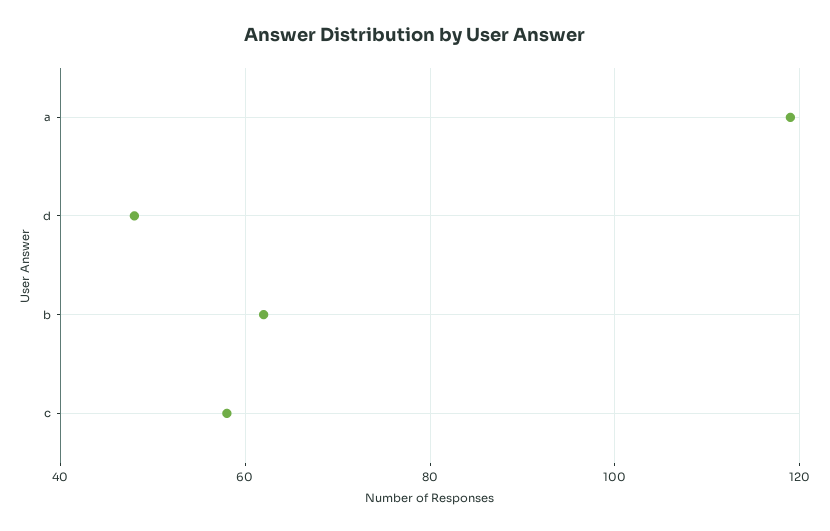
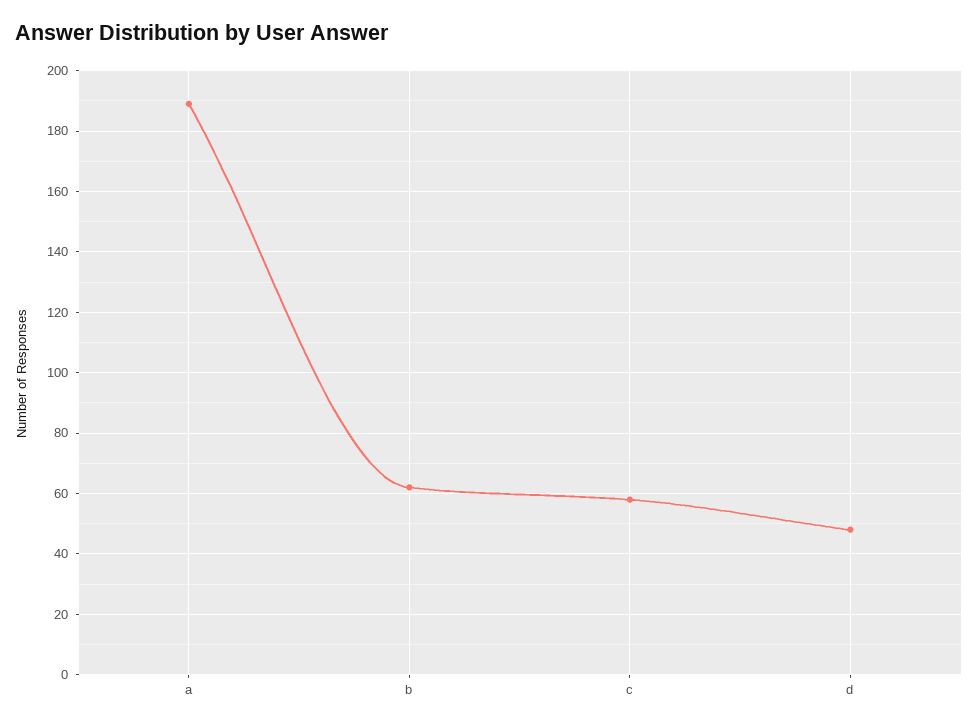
  {
-   "a": 120,
+   "a": 190,
    "d": 50,
    "b": 60,
    "c": 60
  }

